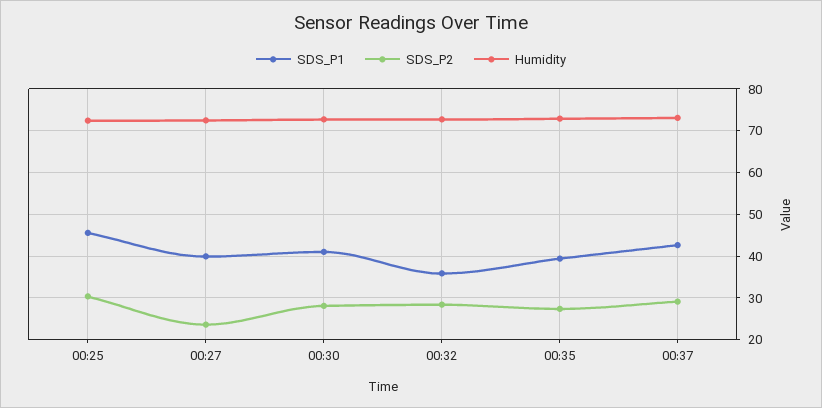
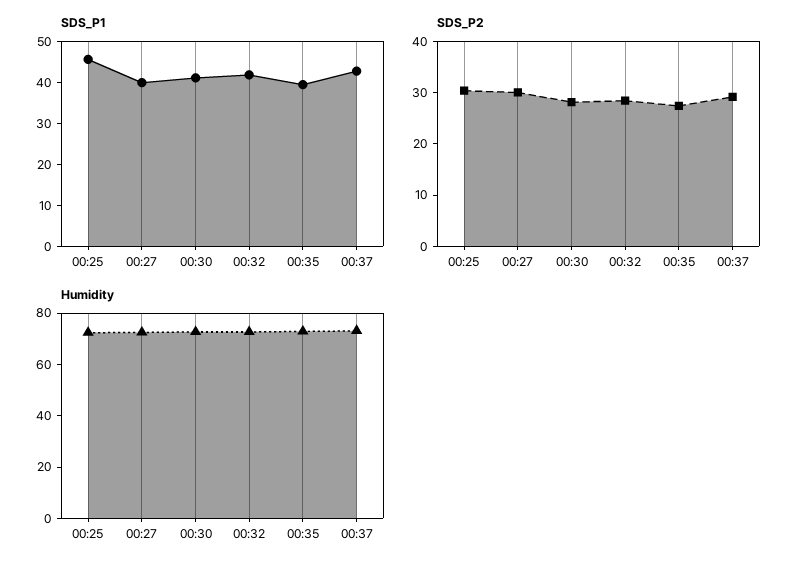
  {
    "SDS_P1": {
      "00:25": 46,
      "00:27": 40,
      "00:30": 42,
-     "00:32": 36,
+     "00:32": 42,
      "00:35": 40,
      "00:37": 42
    },
    "SDS_P2": {
      "00:25": 30,
-     "00:27": 24,
+     "00:27": 30,
      "00:30": 28,
      "00:32": 28,
      "00:35": 28,
      "00:37": 30
    },
    "Humidity": {
      "00:25": 72,
      "00:27": 72,
      "00:30": 72,
      "00:32": 72,
      "00:35": 72,
      "00:37": 74
    }
  }

